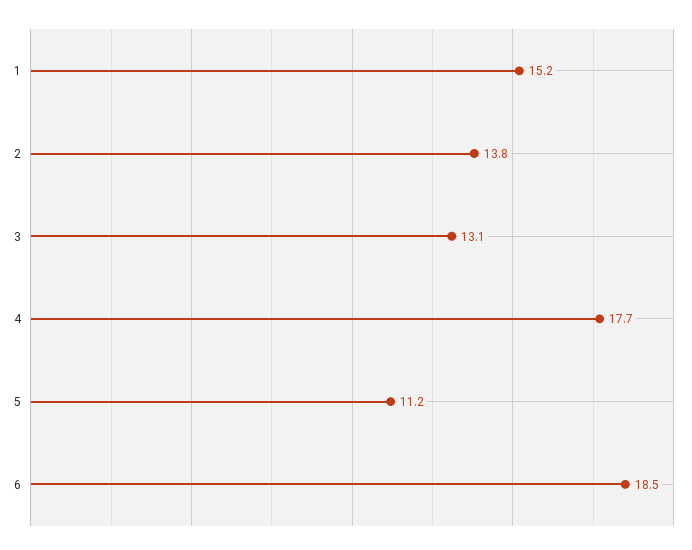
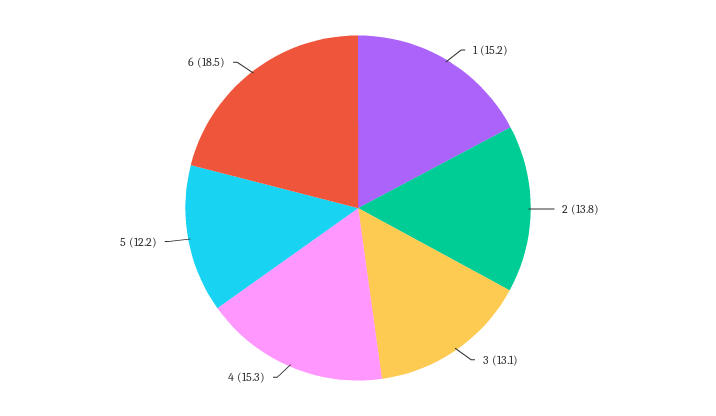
  {
    "1": 15.2,
    "2": 13.8,
    "3": 13.1,
-   "4": 17.7,
+   "4": 15.3,
-   "5": 11.2,
+   "5": 12.2,
    "6": 18.5
  }

